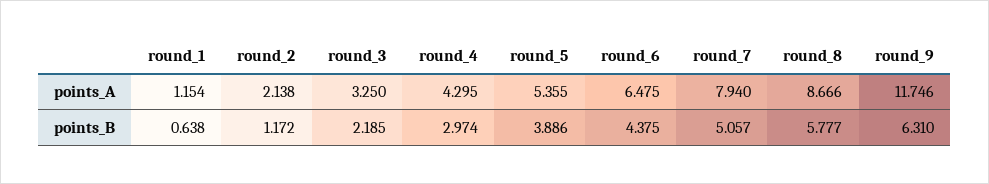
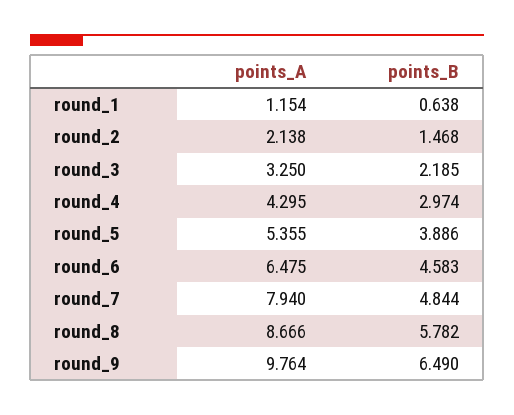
  {
    "round_1": {
      "points_A": 1.154,
      "points_B": 0.638
    },
    "round_2": {
      "points_A": 2.138,
-     "points_B": 1.172
+     "points_B": 1.468
    },
    "round_3": {
      "points_A": 3.25,
      "points_B": 2.185
    },
    "round_4": {
      "points_A": 4.295,
      "points_B": 2.974
    },
    "round_5": {
      "points_A": 5.355,
      "points_B": 3.886
    },
    "round_6": {
      "points_A": 6.475,
-     "points_B": 4.375
+     "points_B": 4.583
    },
    "round_7": {
      "points_A": 7.94,
-     "points_B": 5.057
+     "points_B": 4.844
    },
    "round_8": {
      "points_A": 8.666,
-     "points_B": 5.777
+     "points_B": 5.782
    },
    "round_9": {
-     "points_A": 11.746,
+     "points_A": 9.764,
-     "points_B": 6.31
+     "points_B": 6.49
    }
  }

